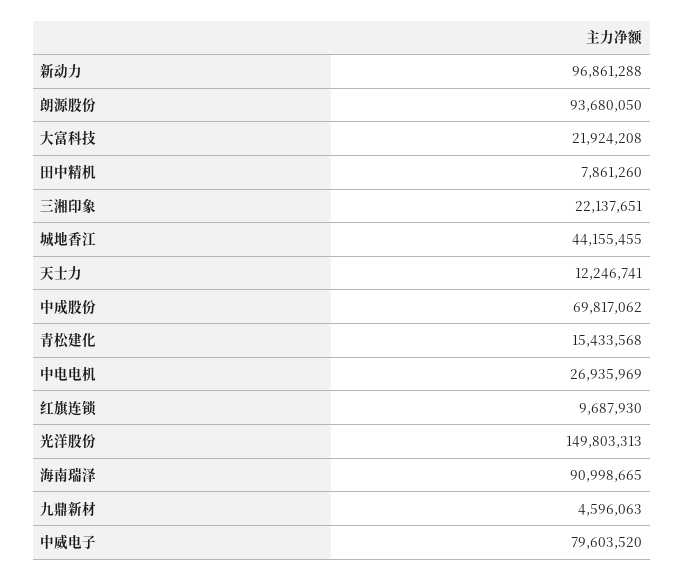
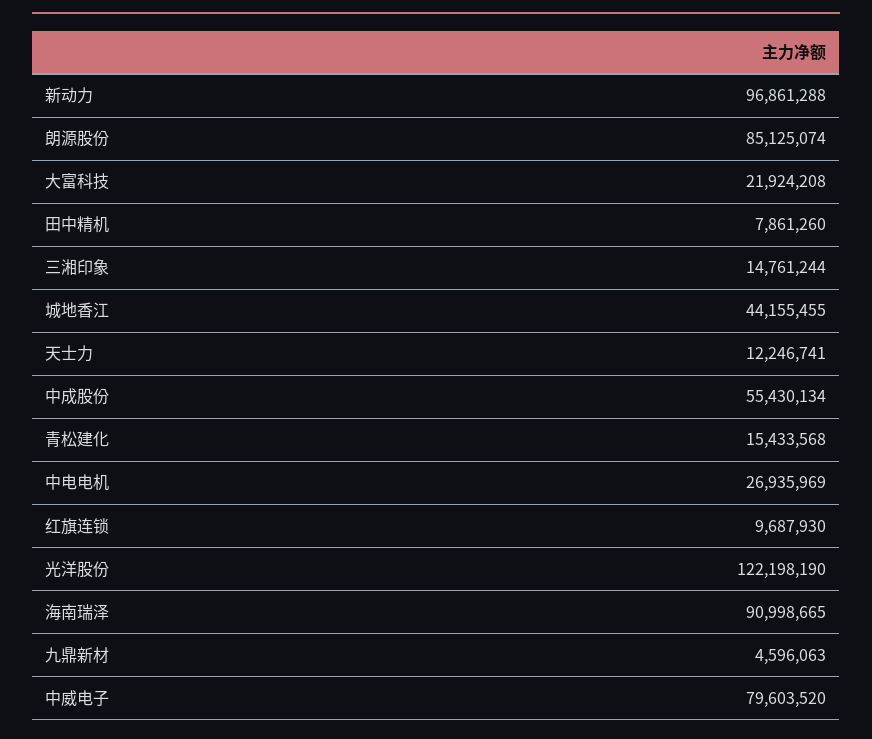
  {
    "新动力": 96861288,
-   "朗源股份": 93680050,
+   "朗源股份": 85125074,
    "大富科技": 21924208,
    "田中精机": 7861260,
-   "三湘印象": 22137651,
+   "三湘印象": 14761244,
    "城地香江": 44155455,
    "天士力": 12246741,
-   "中成股份": 69817062,
+   "中成股份": 55430134,
    "青松建化": 15433568,
    "中电电机": 26935969,
    "红旗连锁": 9687930,
-   "光洋股份": 149803313,
+   "光洋股份": 122198190,
    "海南瑞泽": 90998665,
    "九鼎新材": 4596063,
    "中威电子": 79603520
  }

